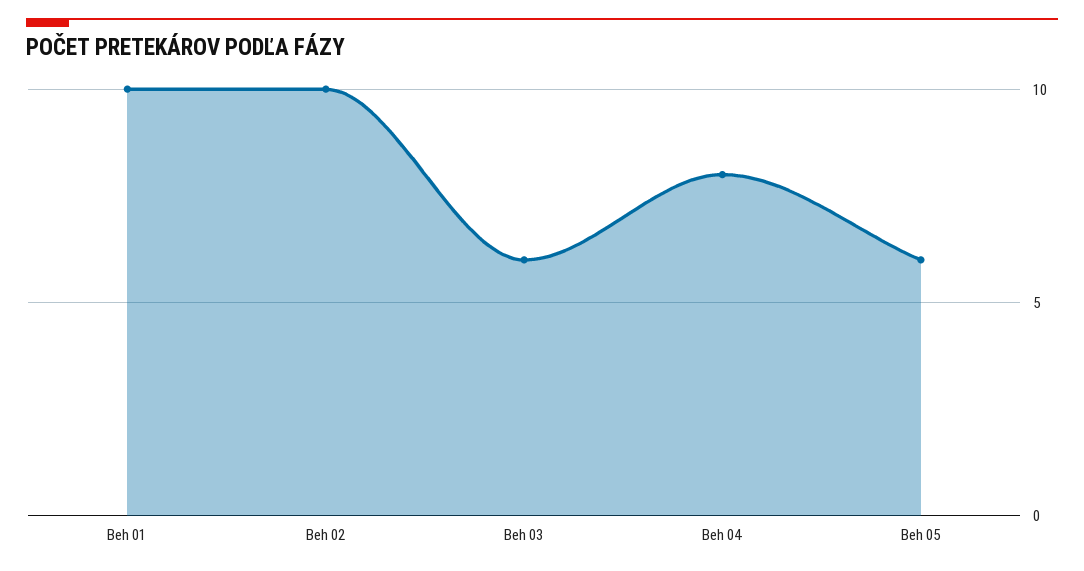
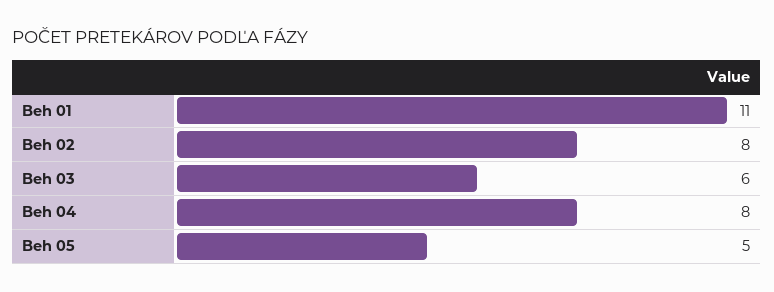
  {
-   "Beh 01": 10,
+   "Beh 01": 11,
-   "Beh 02": 10,
+   "Beh 02": 8,
    "Beh 03": 6,
    "Beh 04": 8,
-   "Beh 05": 6
+   "Beh 05": 5
  }

